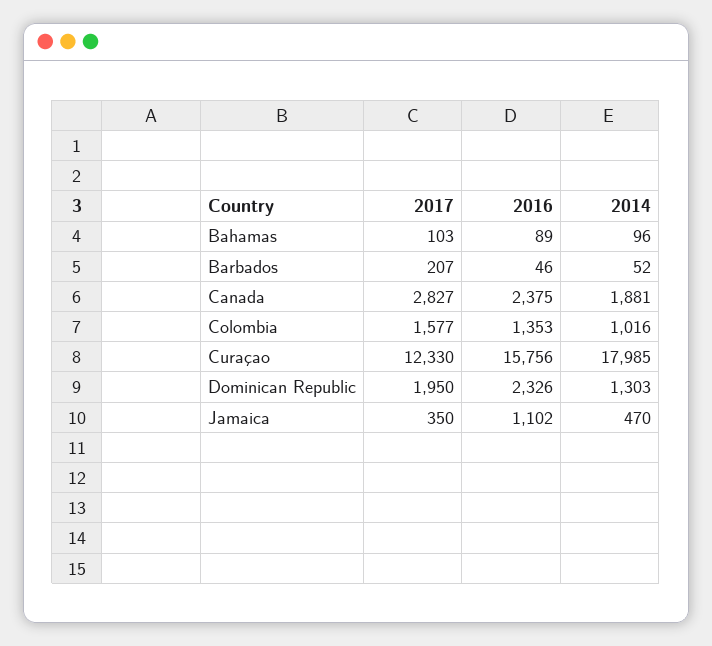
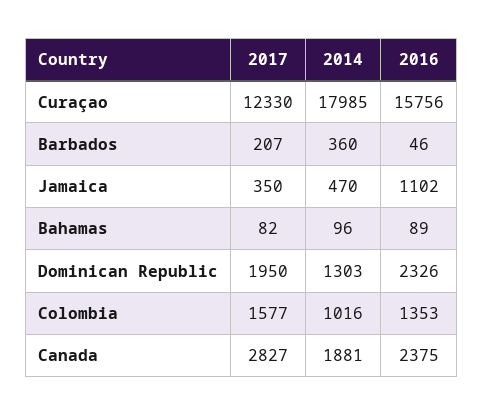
  {
    "2017": {
-     "Bahamas": 103,
+     "Bahamas": 82,
      "Barbados": 207,
      "Canada": 2827,
      "Colombia": 1577,
      "Curaçao": 12330,
      "Dominican Republic": 1950,
      "Jamaica": 350
    },
    "2016": {
      "Bahamas": 89,
      "Barbados": 46,
      "Canada": 2375,
      "Colombia": 1353,
      "Curaçao": 15756,
      "Dominican Republic": 2326,
      "Jamaica": 1102
    },
    "2014": {
      "Bahamas": 96,
-     "Barbados": 52,
+     "Barbados": 360,
      "Canada": 1881,
      "Colombia": 1016,
      "Curaçao": 17985,
      "Dominican Republic": 1303,
      "Jamaica": 470
    }
  }

